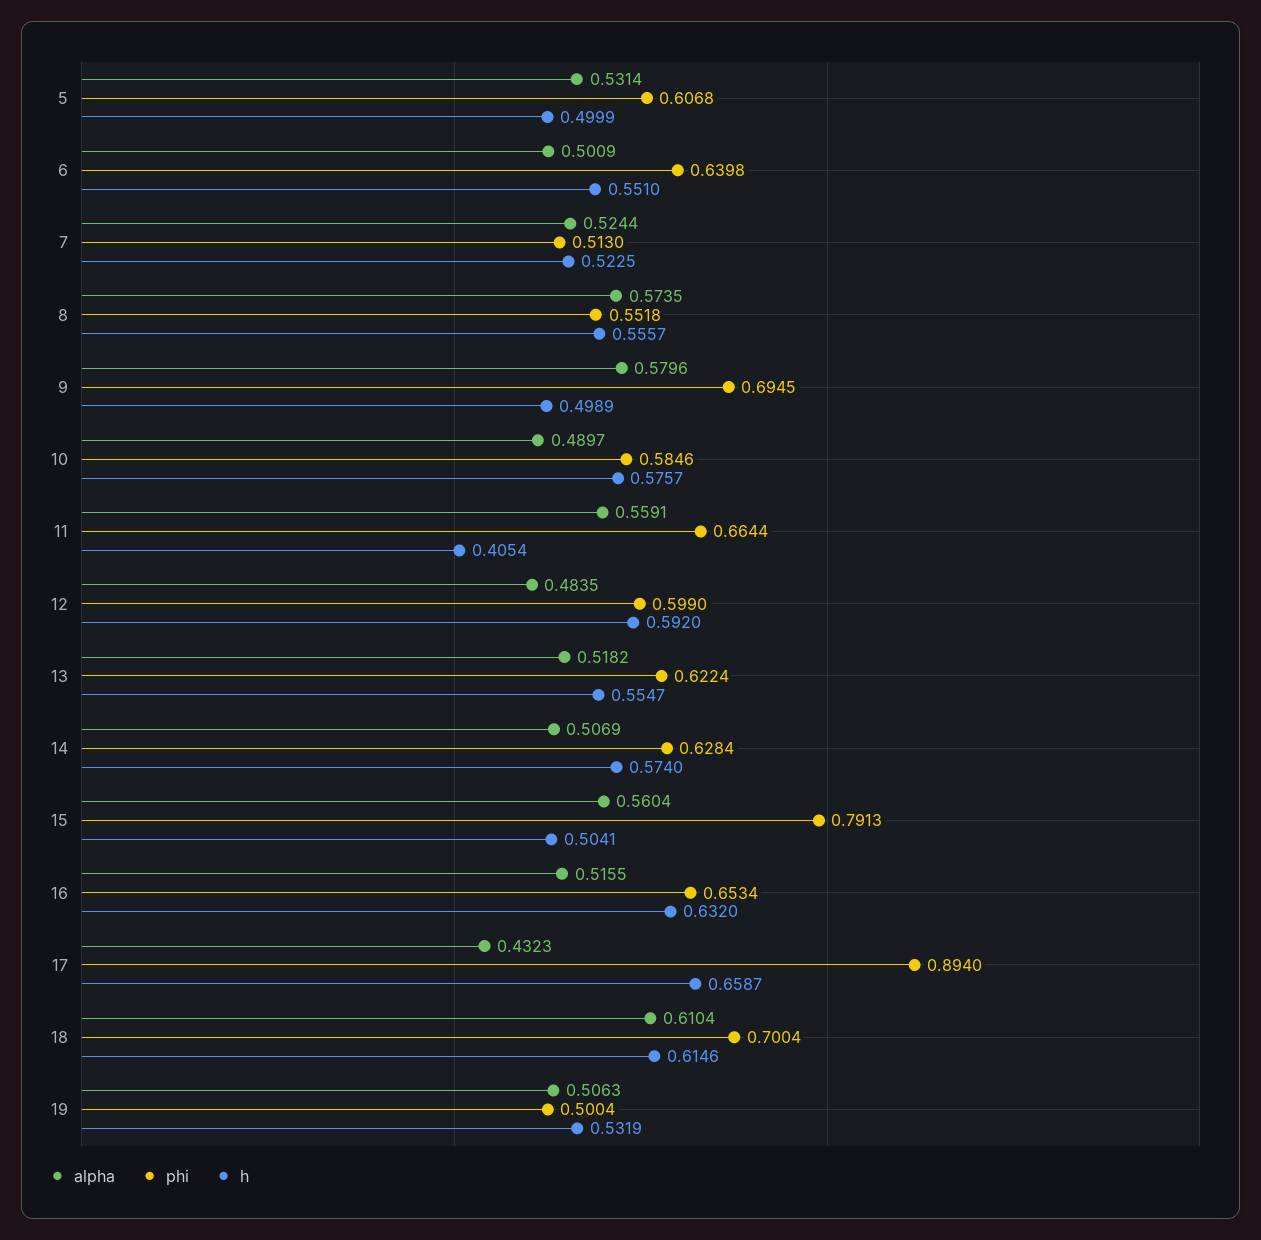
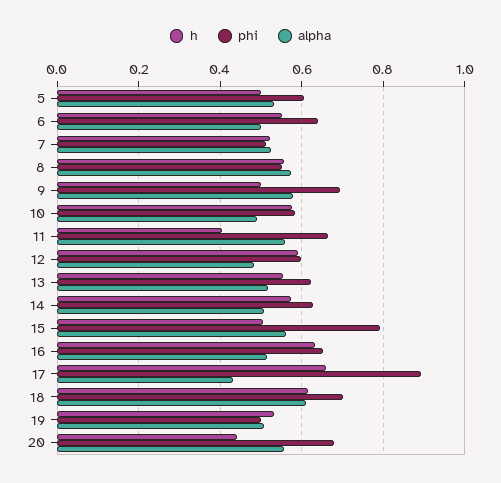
  {
    "alpha": {
      "5": 0.5314,
      "6": 0.5009,
      "7": 0.5244,
      "8": 0.5735,
      "9": 0.5796,
      "10": 0.4897,
      "11": 0.5591,
      "12": 0.4835,
      "13": 0.5182,
      "14": 0.5069,
      "15": 0.5604,
      "16": 0.5155,
      "17": 0.4323,
      "18": 0.6104,
-     "19": 0.5063
+     "19": 0.5063,
+     "20": 0.56
    },
    "phi": {
      "5": 0.6068,
      "6": 0.6398,
      "7": 0.513,
      "8": 0.5518,
      "9": 0.6945,
      "10": 0.5846,
      "11": 0.6644,
      "12": 0.599,
      "13": 0.6224,
      "14": 0.6284,
      "15": 0.7913,
      "16": 0.6534,
      "17": 0.894,
      "18": 0.7004,
-     "19": 0.5004
+     "19": 0.5004,
+     "20": 0.68
    },
    "h": {
      "5": 0.4999,
      "6": 0.551,
      "7": 0.5225,
      "8": 0.5557,
      "9": 0.4989,
      "10": 0.5757,
      "11": 0.4054,
      "12": 0.592,
      "13": 0.5547,
      "14": 0.574,
      "15": 0.5041,
      "16": 0.632,
      "17": 0.6587,
      "18": 0.6146,
-     "19": 0.5319
+     "19": 0.5319,
+     "20": 0.44
    }
  }

